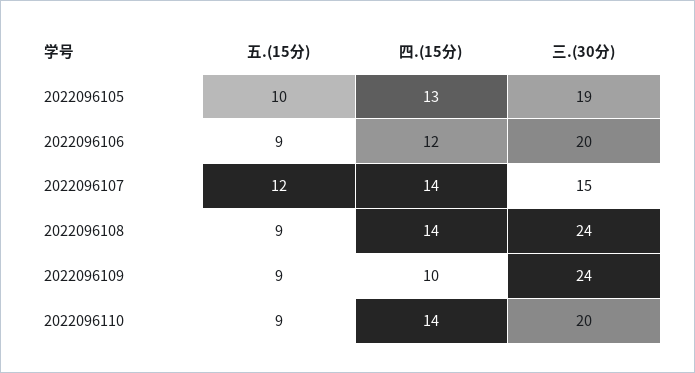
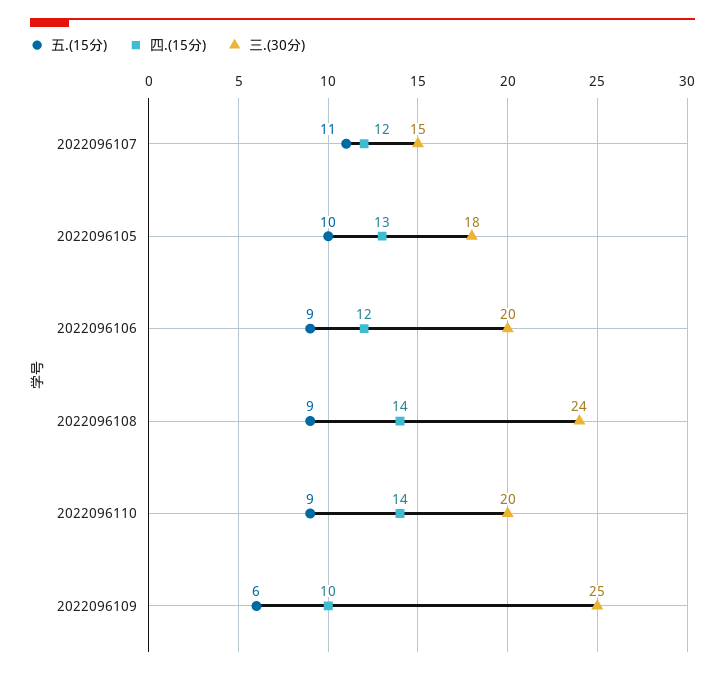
  {
    "五.(15分)": {
      "2022096105": 10,
      "2022096106": 9,
-     "2022096107": 12,
+     "2022096107": 11,
      "2022096108": 9,
-     "2022096109": 9,
+     "2022096109": 6,
      "2022096110": 9
    },
    "四.(15分)": {
      "2022096105": 13,
      "2022096106": 12,
-     "2022096107": 14,
+     "2022096107": 12,
      "2022096108": 14,
      "2022096109": 10,
      "2022096110": 14
    },
    "三.(30分)": {
-     "2022096105": 19,
+     "2022096105": 18,
      "2022096106": 20,
      "2022096107": 15,
      "2022096108": 24,
-     "2022096109": 24,
+     "2022096109": 25,
      "2022096110": 20
    }
  }

